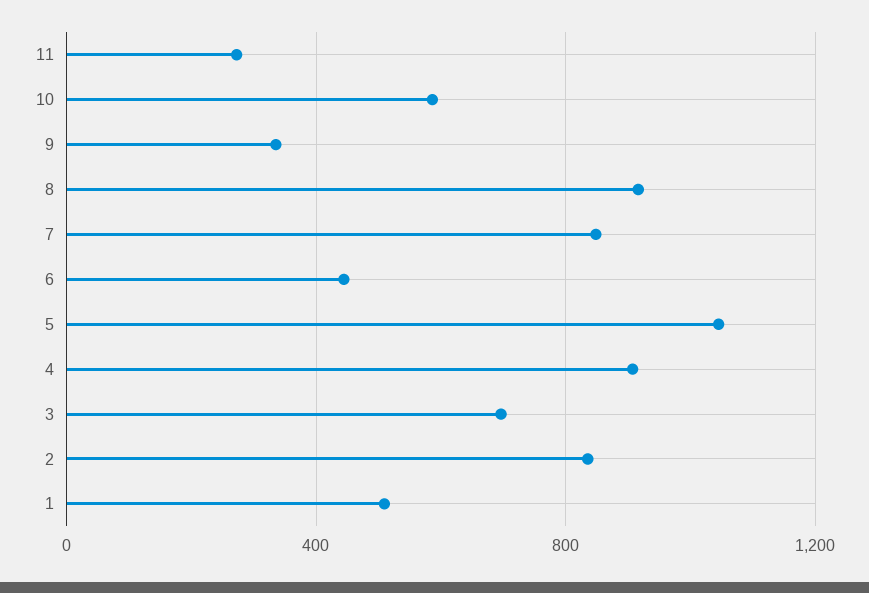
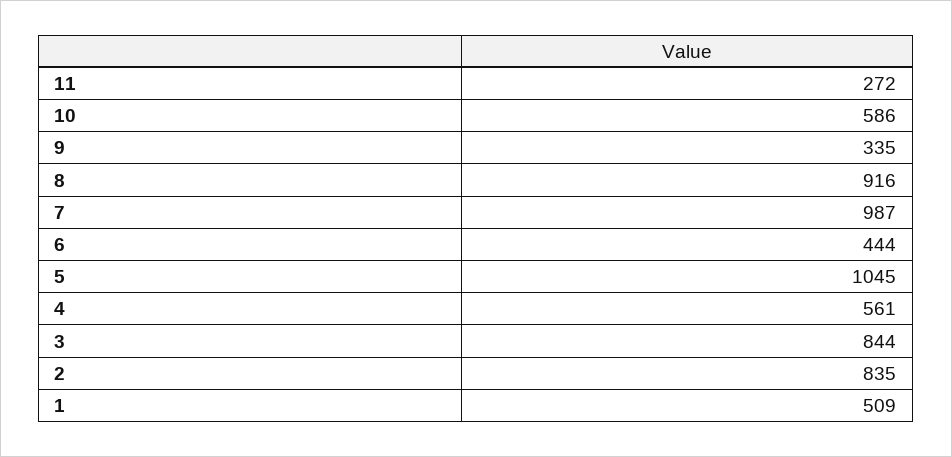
  {
    "11": 272,
    "10": 586,
    "9": 335,
    "8": 916,
-   "7": 850,
+   "7": 987,
    "6": 444,
    "5": 1045,
-   "4": 900,
+   "4": 561,
-   "3": 700,
+   "3": 844,
    "2": 835,
    "1": 509
  }

